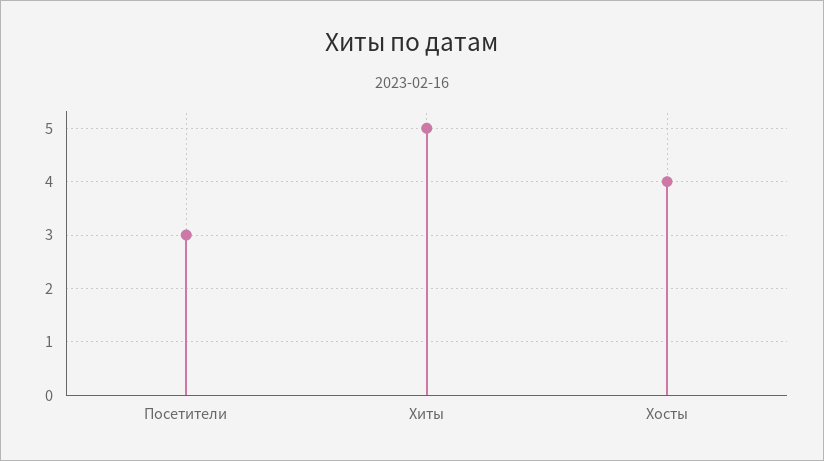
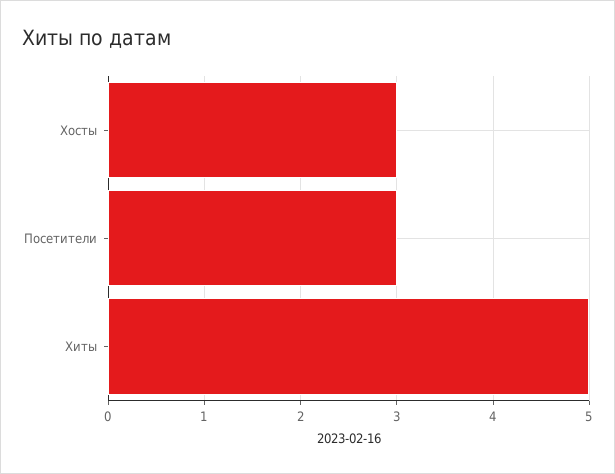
  {
    "Посетители": 3,
    "Хиты": 5,
-   "Хосты": 4
+   "Хосты": 3
  }

